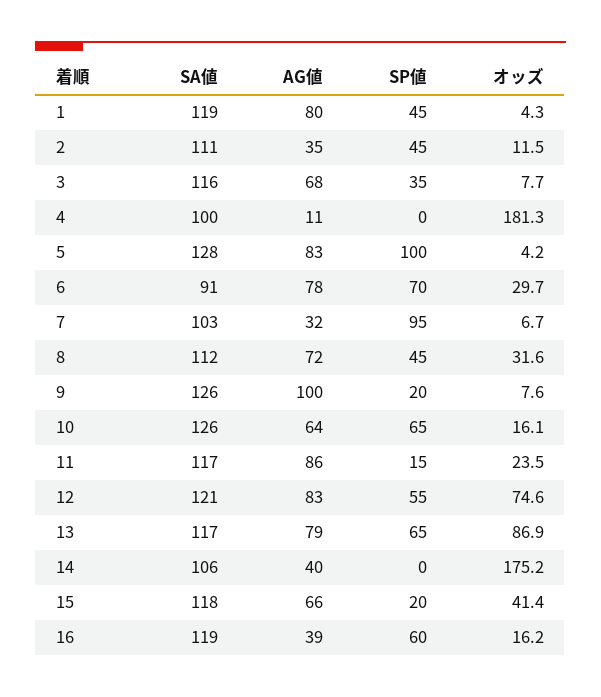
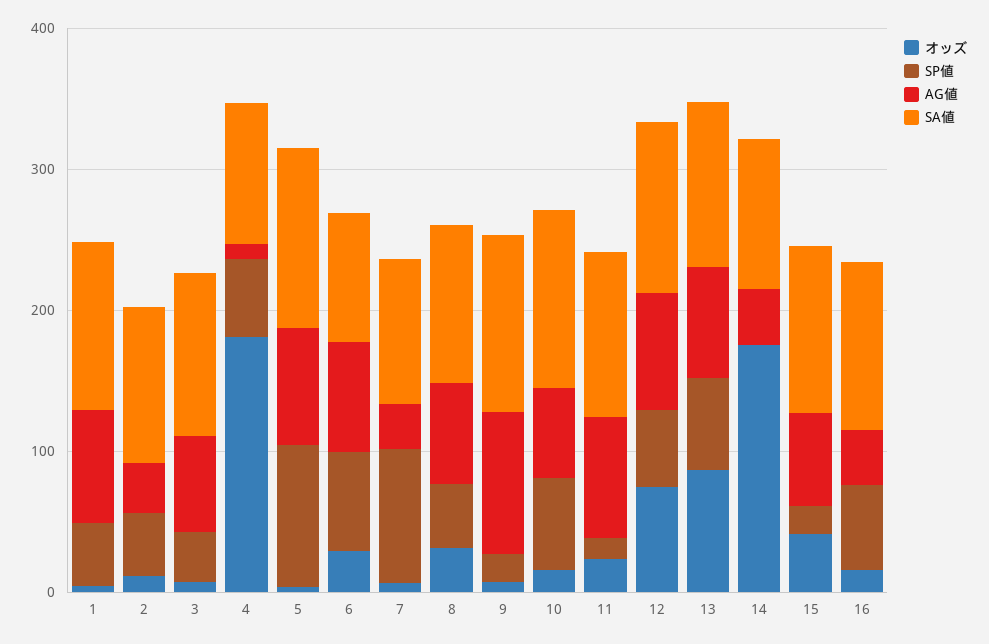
  {
    "SA値": {
      "1": 119,
      "2": 111,
      "3": 116,
      "4": 100,
      "5": 128,
      "6": 91,
      "7": 103,
      "8": 112,
      "9": 126,
      "10": 126,
      "11": 117,
      "12": 121,
      "13": 117,
      "14": 106,
      "15": 118,
      "16": 119
    },
    "AG値": {
      "1": 80,
      "2": 35,
      "3": 68,
      "4": 11,
      "5": 83,
      "6": 78,
      "7": 32,
      "8": 72,
      "9": 100,
      "10": 64,
      "11": 86,
      "12": 83,
      "13": 79,
      "14": 40,
      "15": 66,
      "16": 39
    },
    "SP値": {
      "1": 45,
      "2": 45,
      "3": 35,
-     "4": 0,
+     "4": 60,
      "5": 100,
      "6": 70,
      "7": 95,
      "8": 45,
      "9": 20,
      "10": 65,
      "11": 15,
      "12": 55,
      "13": 65,
      "14": 0,
      "15": 20,
      "16": 60
    },
    "オッズ": {
      "1": 4.3,
      "2": 11.5,
      "3": 7.7,
      "4": 181.3,
      "5": 4.2,
      "6": 29.7,
      "7": 6.7,
      "8": 31.6,
      "9": 7.6,
      "10": 16.1,
      "11": 23.5,
      "12": 74.6,
      "13": 86.9,
      "14": 175.2,
      "15": 41.4,
      "16": 16.2
    }
  }

